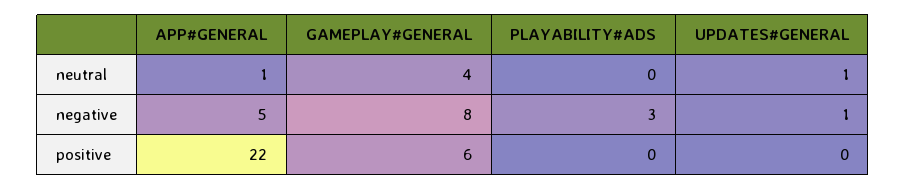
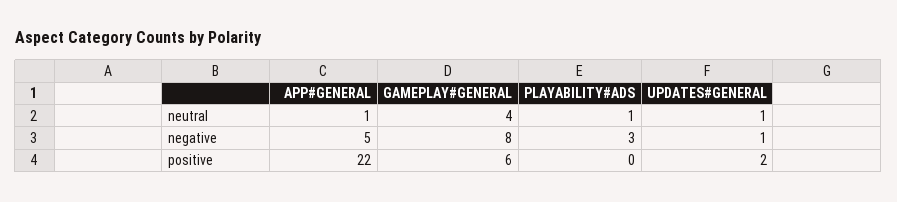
  {
    "APP#GENERAL": {
      "neutral": 1,
      "negative": 5,
      "positive": 22
    },
    "GAMEPLAY#GENERAL": {
      "neutral": 4,
      "negative": 8,
      "positive": 6
    },
    "PLAYABILITY#ADS": {
-     "neutral": 0,
+     "neutral": 1,
      "negative": 3,
      "positive": 0
    },
    "UPDATES#GENERAL": {
      "neutral": 1,
      "negative": 1,
-     "positive": 0
+     "positive": 2
    }
  }

